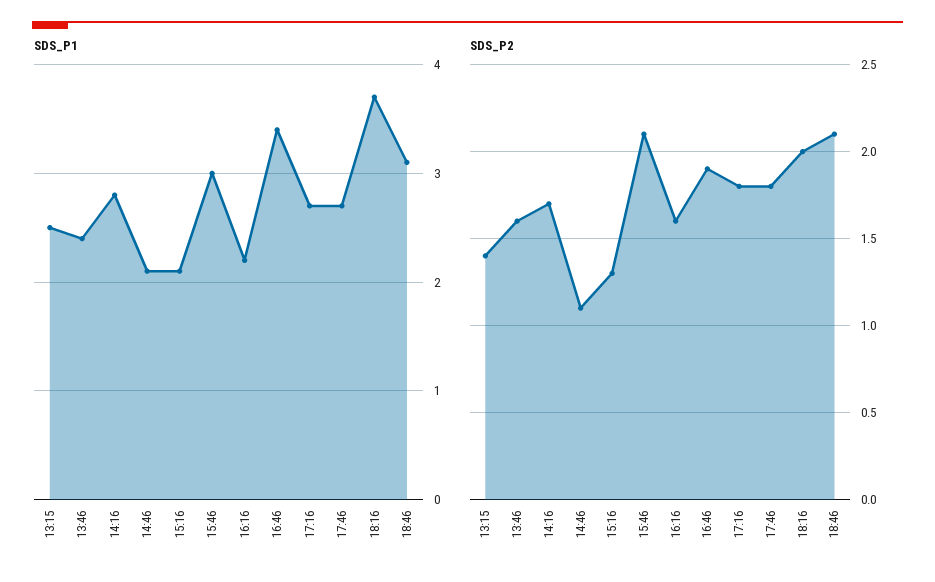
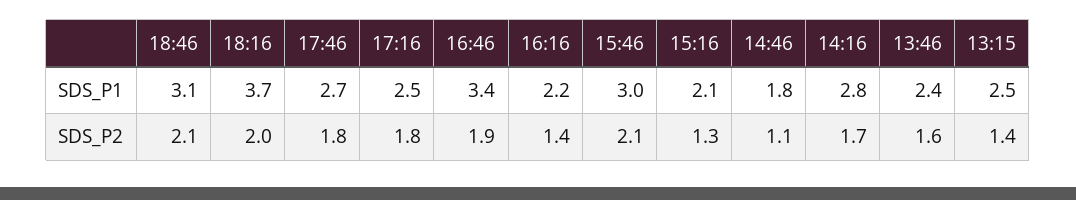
  {
    "SDS_P1": {
      "13:15": 2.5,
      "13:46": 2.4,
      "14:16": 2.8,
-     "14:46": 2.1,
+     "14:46": 1.8,
      "15:16": 2.1,
      "15:46": 3,
      "16:16": 2.2,
      "16:46": 3.4,
-     "17:16": 2.7,
+     "17:16": 2.5,
      "17:46": 2.7,
      "18:16": 3.7,
      "18:46": 3.1
    },
    "SDS_P2": {
      "13:15": 1.4,
      "13:46": 1.6,
      "14:16": 1.7,
      "14:46": 1.1,
      "15:16": 1.3,
      "15:46": 2.1,
-     "16:16": 1.6,
+     "16:16": 1.4,
      "16:46": 1.9,
      "17:16": 1.8,
      "17:46": 1.8,
      "18:16": 2,
      "18:46": 2.1
    }
  }

